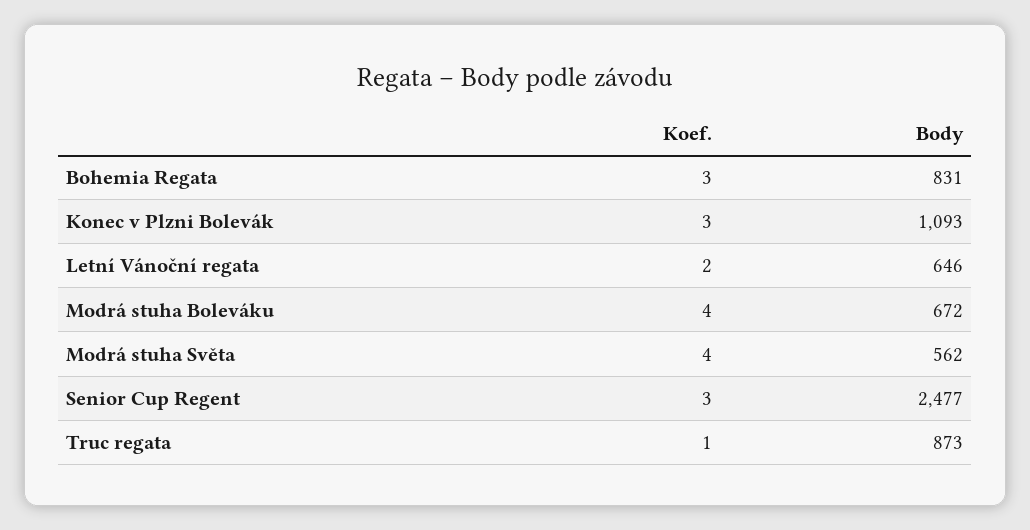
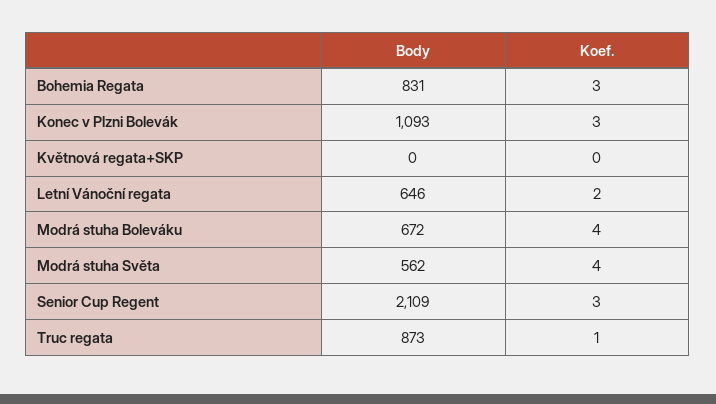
  {
    "Koef.": {
      "Bohemia Regata": 3,
      "Konec v Plzni Bolevák": 3,
      "Letní Vánoční regata": 2,
      "Modrá stuha Boleváku": 4,
      "Modrá stuha Světa": 4,
      "Senior Cup Regent": 3,
-     "Truc regata": 1
+     "Truc regata": 1,
+     "Květnová regata+SKP": 0
    },
    "Body": {
      "Bohemia Regata": 831,
      "Konec v Plzni Bolevák": 1093,
      "Letní Vánoční regata": 646,
      "Modrá stuha Boleváku": 672,
      "Modrá stuha Světa": 562,
-     "Senior Cup Regent": 2477,
+     "Senior Cup Regent": 2109,
-     "Truc regata": 873
+     "Truc regata": 873,
+     "Květnová regata+SKP": 0
    }
  }

